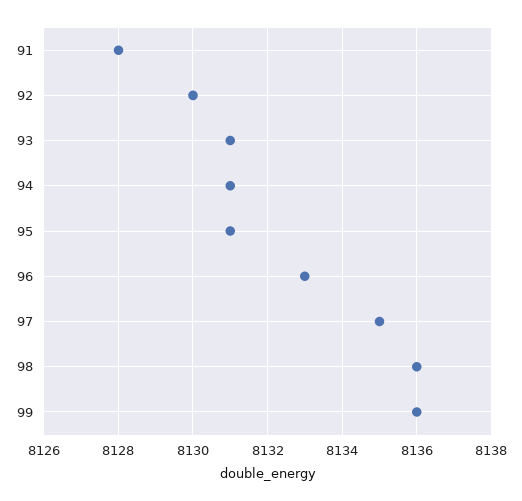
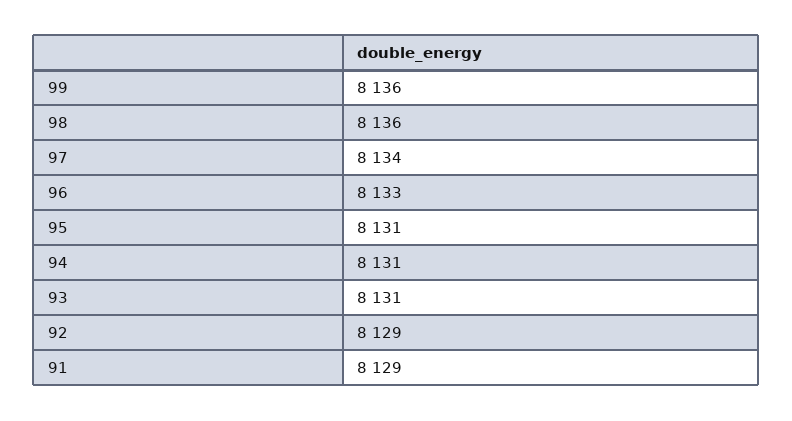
  {
-   "91": 8128,
+   "91": 8129,
-   "92": 8130,
+   "92": 8129,
    "93": 8131,
    "94": 8131,
    "95": 8131,
    "96": 8133,
-   "97": 8135,
+   "97": 8134,
    "98": 8136,
    "99": 8136
  }

